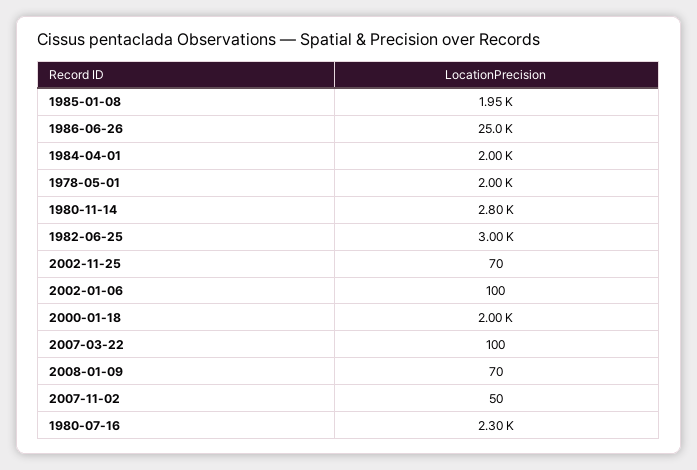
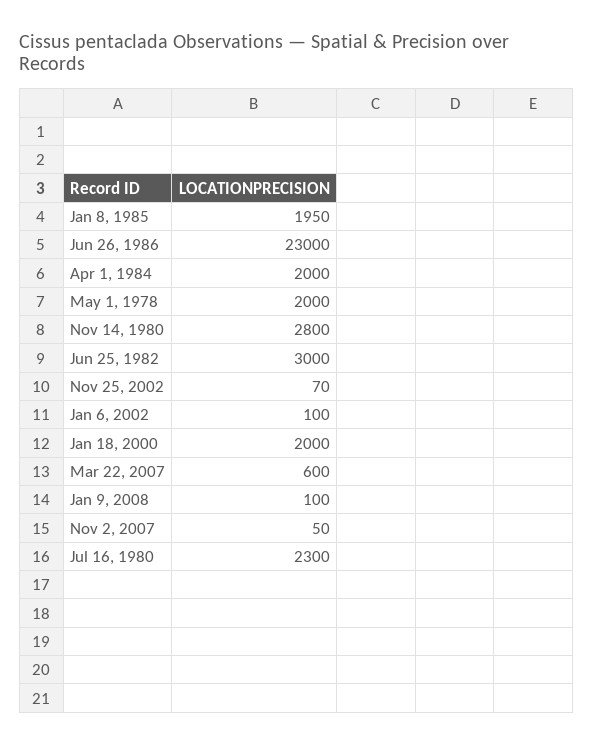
  {
    "1985-01-08": 1950,
-   "1986-06-26": 25000,
+   "1986-06-26": 23000,
    "1984-04-01": 2000,
    "1978-05-01": 2000,
    "1980-11-14": 2800,
    "1982-06-25": 3000,
    "2002-11-25": 70,
    "2002-01-06": 100,
    "2000-01-18": 2000,
-   "2007-03-22": 100,
+   "2007-03-22": 600,
-   "2008-01-09": 70,
+   "2008-01-09": 100,
    "2007-11-02": 50,
    "1980-07-16": 2300
  }

